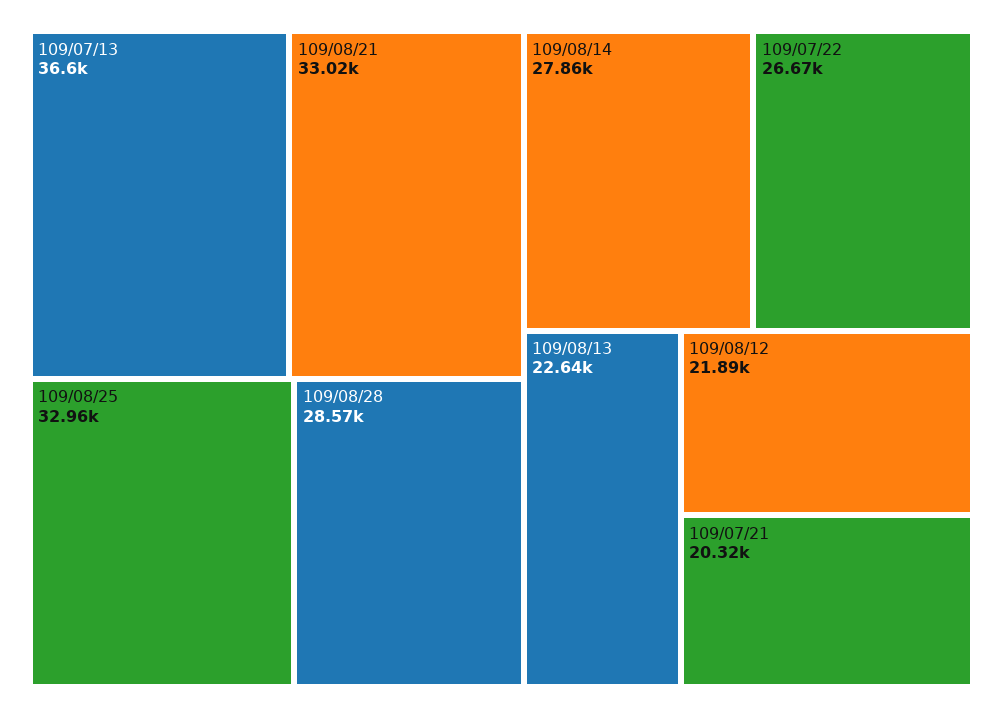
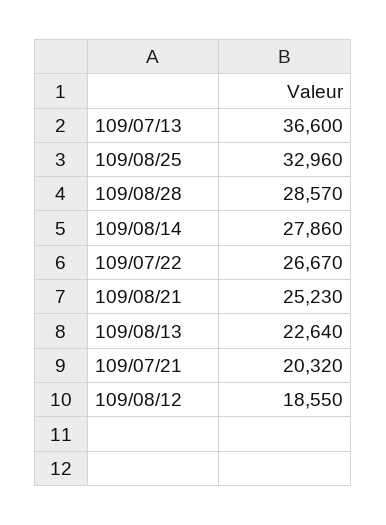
  {
    "109/07/13": 36600,
-   "109/08/21": 33020,
+   "109/08/21": 25230,
    "109/08/25": 32960,
    "109/08/28": 28570,
    "109/08/14": 27860,
    "109/07/22": 26670,
    "109/08/13": 22640,
-   "109/08/12": 21890,
+   "109/08/12": 18550,
    "109/07/21": 20320
  }

